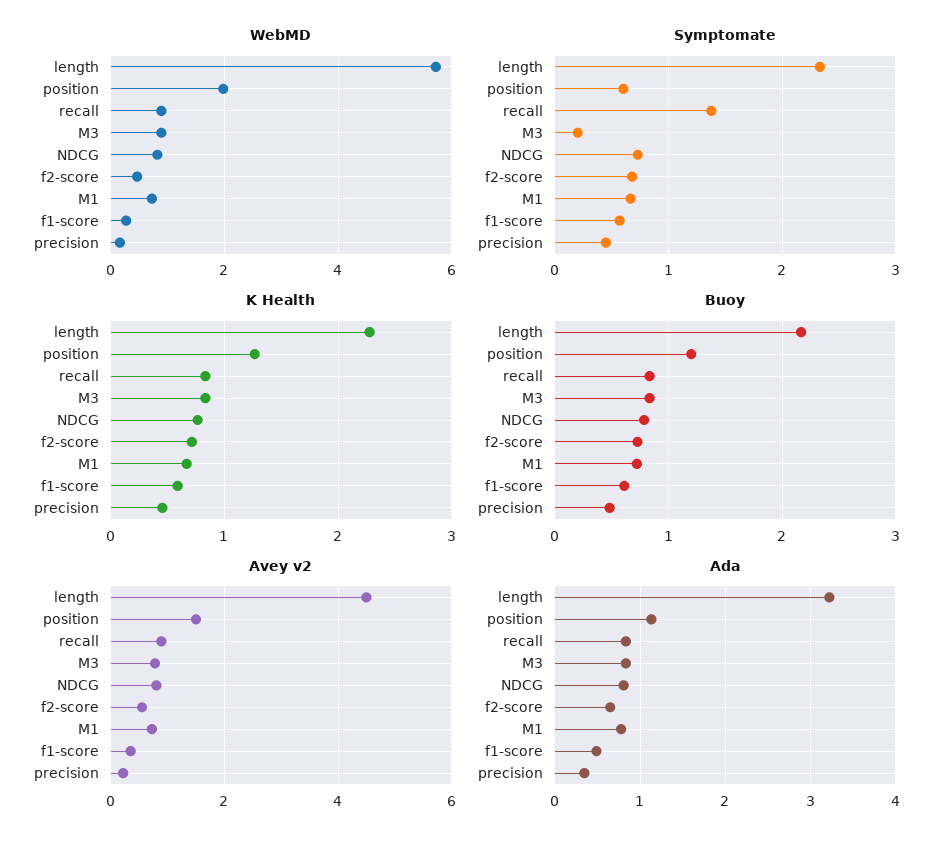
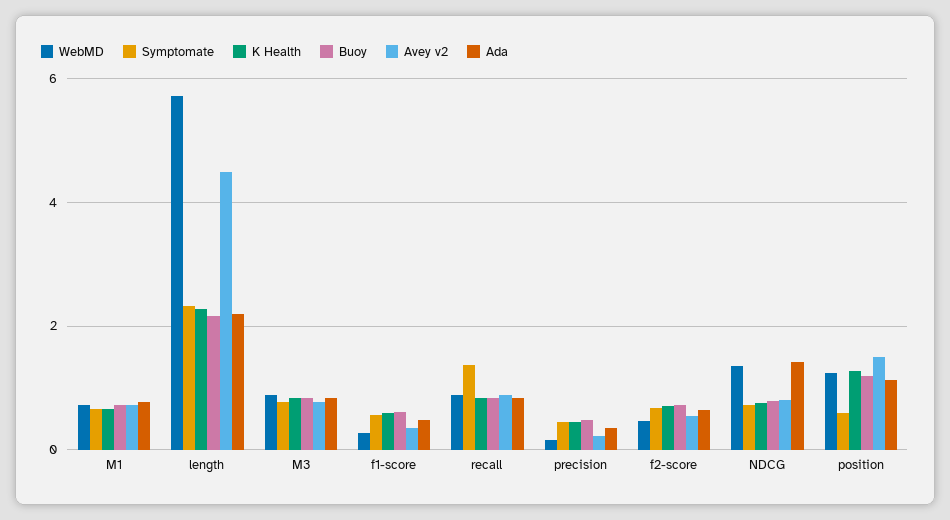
  {
    "WebMD": {
      "length": 5.8,
-     "position": 2,
+     "position": 1.2,
      "recall": 0.8,
      "M3": 0.8,
-     "NDCG": 0.8,
+     "NDCG": 1.4,
      "f2-score": 0.4,
      "M1": 0.8,
      "f1-score": 0.2,
      "precision": 0.2
    },
    "Symptomate": {
      "length": 2.3,
      "position": 0.6,
      "recall": 1.4,
-     "M3": 0.2,
+     "M3": 0.8,
      "NDCG": 0.7,
      "f2-score": 0.7,
      "M1": 0.7,
      "f1-score": 0.6,
      "precision": 0.4
    },
    "K Health": {
      "length": 2.3,
      "position": 1.3,
      "recall": 0.8,
      "M3": 0.8,
      "NDCG": 0.8,
      "f2-score": 0.7,
      "M1": 0.7,
      "f1-score": 0.6,
      "precision": 0.5
    },
    "Buoy": {
      "length": 2.2,
      "position": 1.2,
      "recall": 0.8,
      "M3": 0.8,
      "NDCG": 0.8,
      "f2-score": 0.7,
      "M1": 0.7,
      "f1-score": 0.6,
      "precision": 0.5
    },
    "Avey v2": {
      "length": 4.6,
      "position": 1.6,
      "recall": 0.8,
      "M3": 0.8,
      "NDCG": 0.8,
      "f2-score": 0.6,
      "M1": 0.8,
      "f1-score": 0.4,
      "precision": 0.2
    },
    "Ada": {
-     "length": 3.2,
+     "length": 2.2,
      "position": 1.1,
      "recall": 0.8,
      "M3": 0.8,
-     "NDCG": 0.8,
+     "NDCG": 1.4,
      "f2-score": 0.6,
      "M1": 0.8,
      "f1-score": 0.5,
      "precision": 0.3
    }
  }

